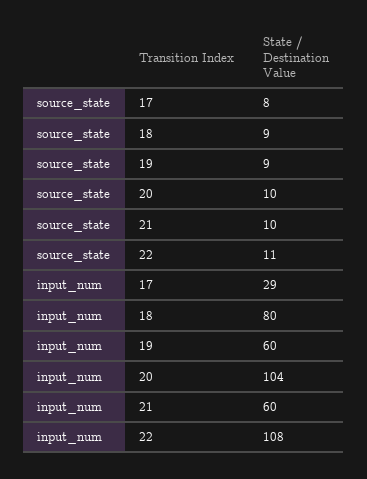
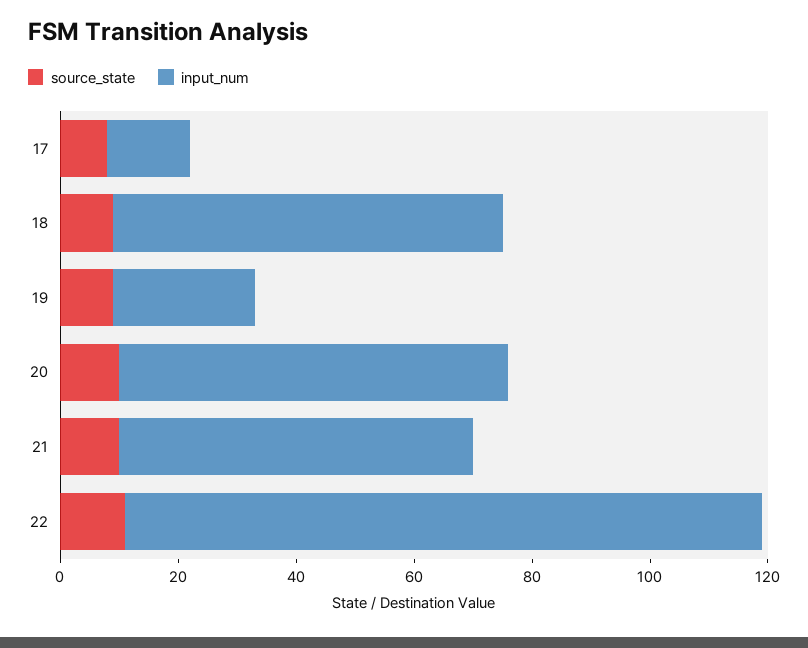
  {
    "source_state": {
      "17": 8,
      "18": 9,
      "19": 9,
      "20": 10,
      "21": 10,
      "22": 11
    },
    "input_num": {
-     "17": 29,
+     "17": 15,
-     "18": 80,
+     "18": 65,
-     "19": 60,
+     "19": 25,
-     "20": 104,
+     "20": 65,
      "21": 60,
      "22": 108
    }
  }

